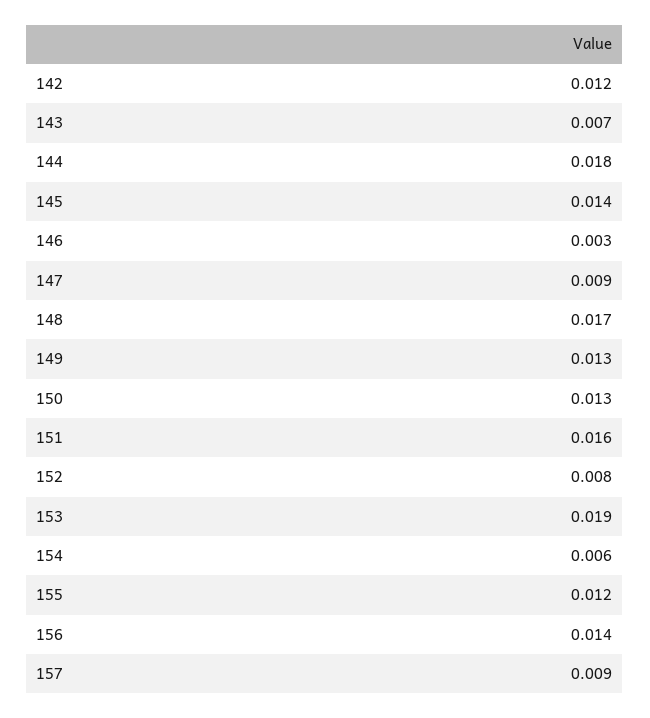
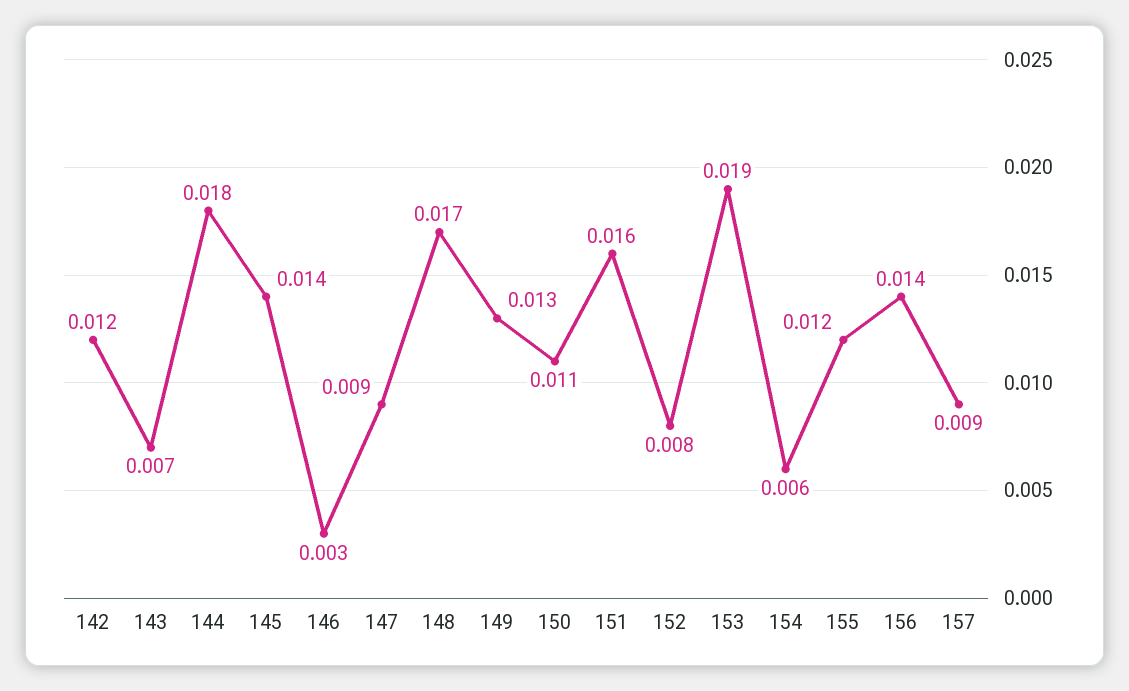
  {
    "142": 0.012,
    "143": 0.007,
    "144": 0.018,
    "145": 0.014,
    "146": 0.003,
    "147": 0.009,
    "148": 0.017,
    "149": 0.013,
-   "150": 0.013,
+   "150": 0.011,
    "151": 0.016,
    "152": 0.008,
    "153": 0.019,
    "154": 0.006,
    "155": 0.012,
    "156": 0.014,
    "157": 0.009
  }

